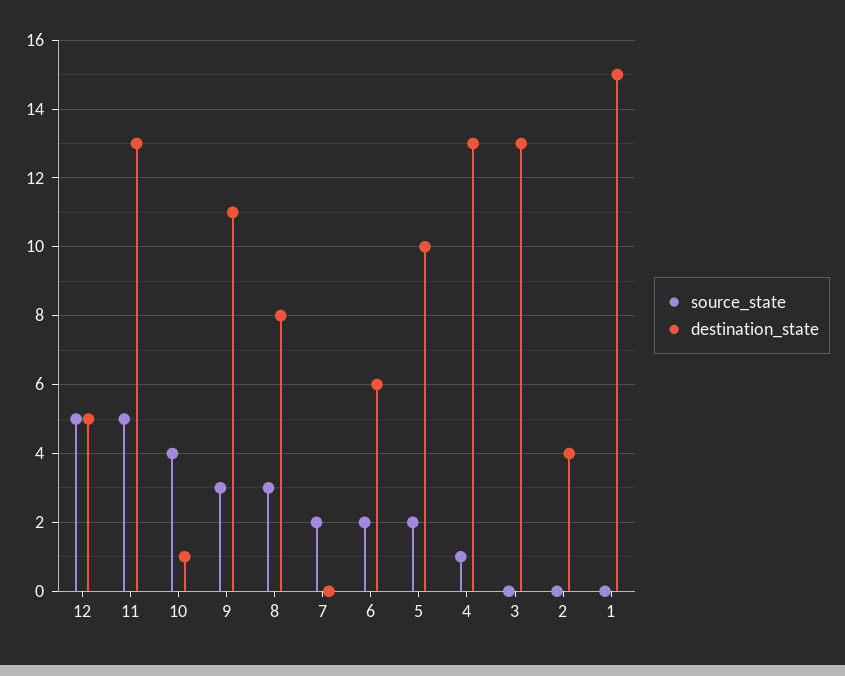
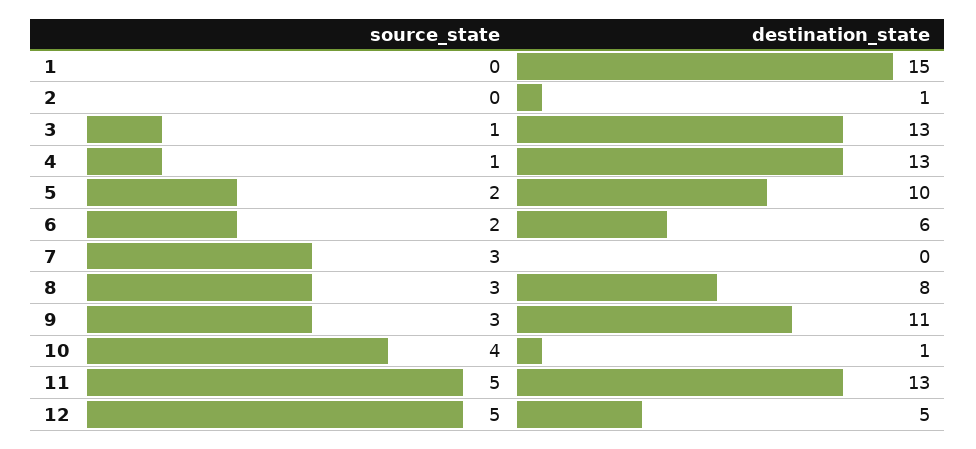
  {
    "source_state": {
      "12": 5,
      "11": 5,
      "10": 4,
      "9": 3,
      "8": 3,
-     "7": 2,
+     "7": 3,
      "6": 2,
      "5": 2,
      "4": 1,
-     "3": 0,
+     "3": 1,
      "2": 0,
      "1": 0
    },
    "destination_state": {
      "12": 5,
      "11": 13,
      "10": 1,
      "9": 11,
      "8": 8,
      "7": 0,
      "6": 6,
      "5": 10,
      "4": 13,
      "3": 13,
-     "2": 4,
+     "2": 1,
      "1": 15
    }
  }

